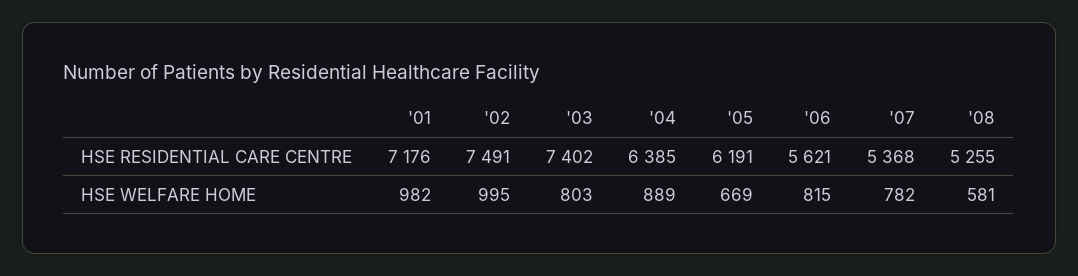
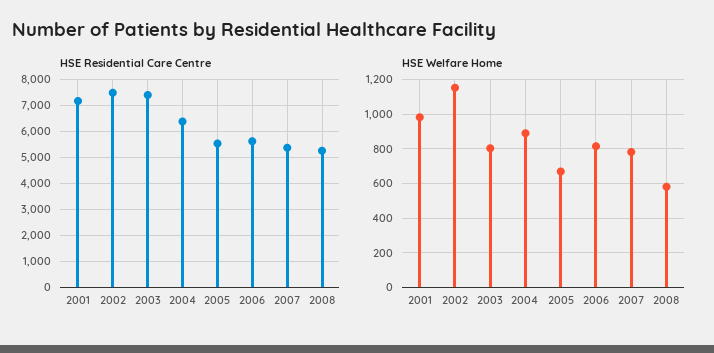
  {
    "HSE RESIDENTIAL CARE CENTRE": {
      "'01": 7176,
      "'02": 7491,
      "'03": 7402,
      "'04": 6385,
-     "'05": 6191,
+     "'05": 5500,
      "'06": 5621,
      "'07": 5368,
      "'08": 5255
    },
    "HSE WELFARE HOME": {
      "'01": 982,
-     "'02": 995,
+     "'02": 1150,
      "'03": 803,
      "'04": 889,
      "'05": 669,
      "'06": 815,
      "'07": 782,
      "'08": 581
    }
  }

